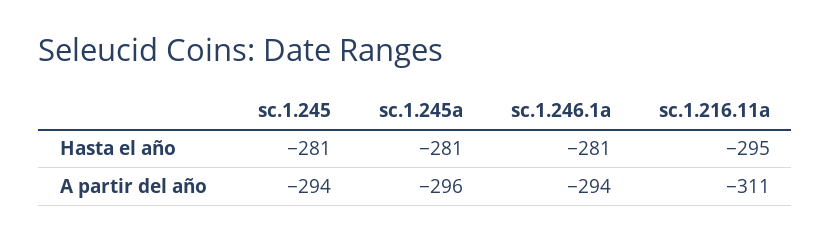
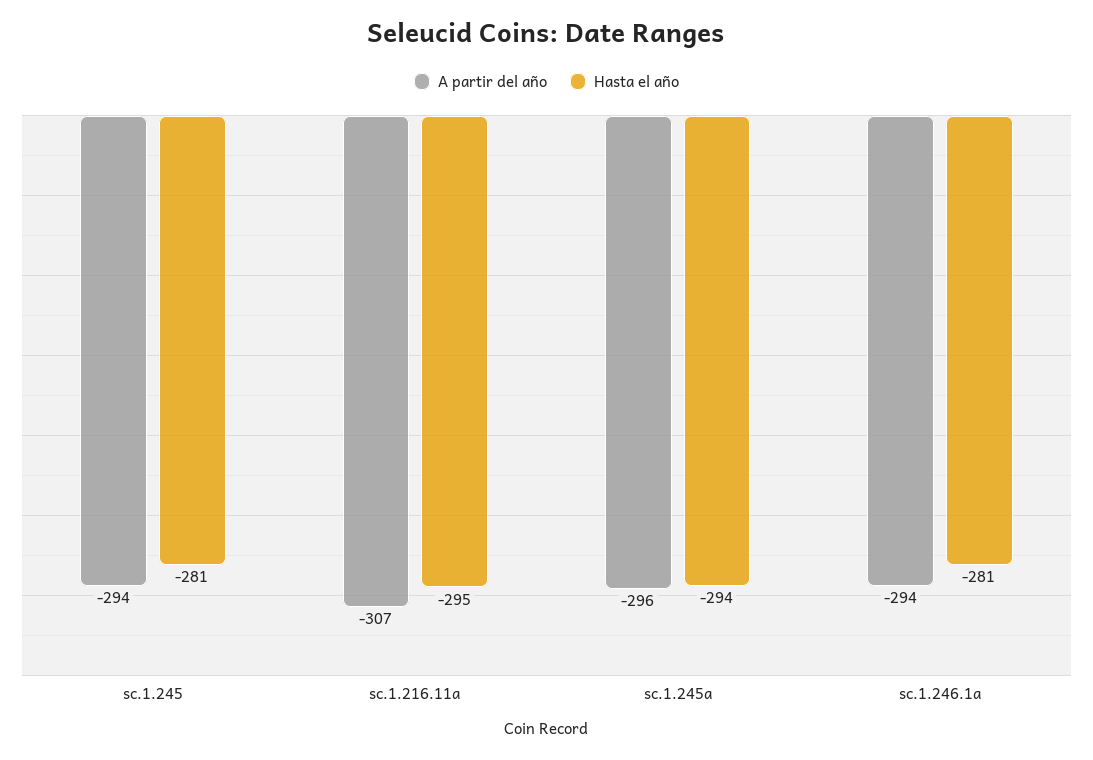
  {
    "Hasta el año": {
      "sc.1.245": -281,
-     "sc.1.245a": -281,
+     "sc.1.245a": -294,
      "sc.1.246.1a": -281,
      "sc.1.216.11a": -295
    },
    "A partir del año": {
      "sc.1.245": -294,
      "sc.1.245a": -296,
      "sc.1.246.1a": -294,
-     "sc.1.216.11a": -311
+     "sc.1.216.11a": -307
    }
  }

